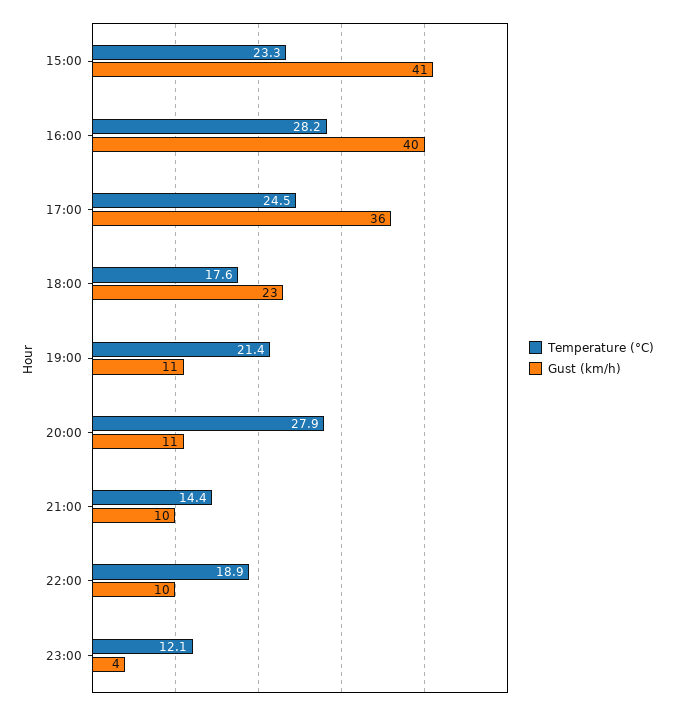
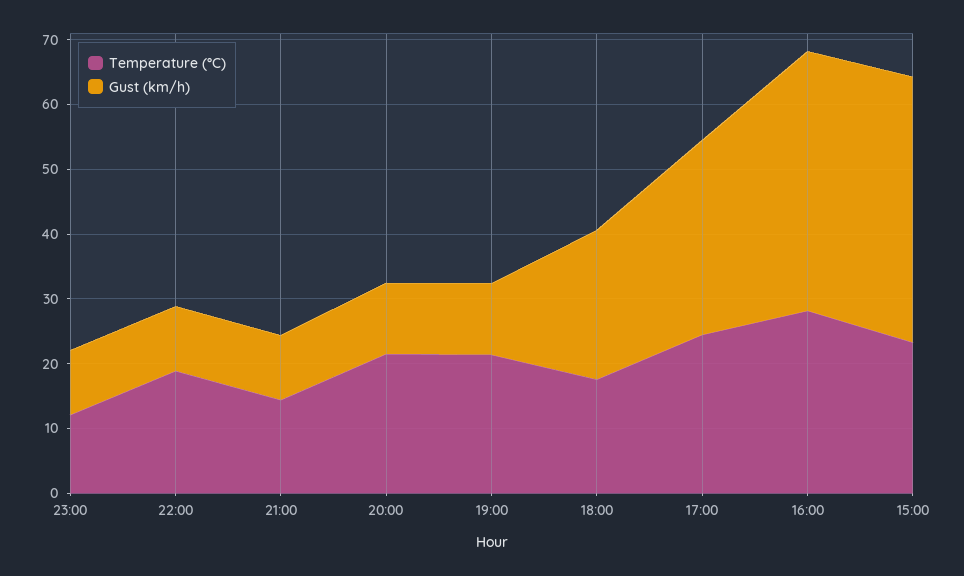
  {
    "Temperature (°C)": {
      "15:00": 23.3,
      "16:00": 28.2,
      "17:00": 24.5,
      "18:00": 17.6,
      "19:00": 21.4,
-     "20:00": 27.9,
+     "20:00": 22,
      "21:00": 14.4,
      "22:00": 18.9,
      "23:00": 12.1
    },
    "Gust (km/h)": {
      "15:00": 41,
      "16:00": 40,
-     "17:00": 36,
+     "17:00": 30,
      "18:00": 23,
      "19:00": 11,
      "20:00": 11,
      "21:00": 10,
      "22:00": 10,
-     "23:00": 4
+     "23:00": 10
    }
  }

